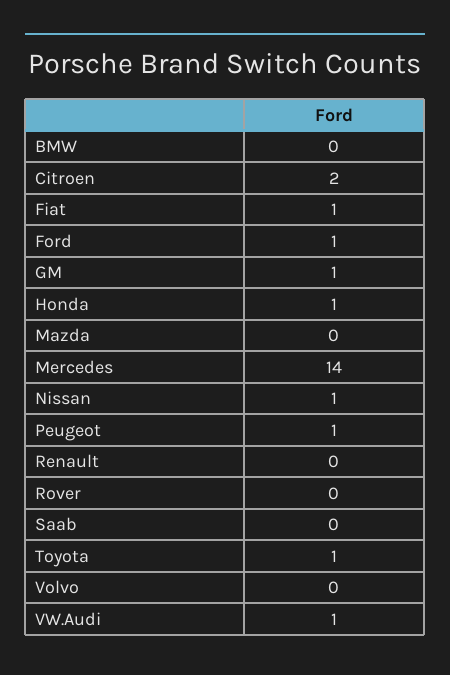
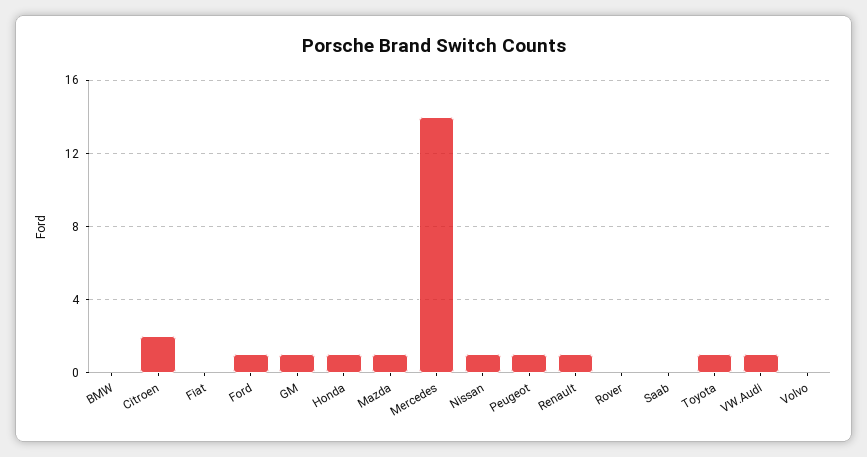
  {
    "BMW": 0,
    "Citroen": 2,
-   "Fiat": 1,
+   "Fiat": 0,
    "Ford": 1,
    "GM": 1,
    "Honda": 1,
-   "Mazda": 0,
+   "Mazda": 1,
    "Mercedes": 14,
    "Nissan": 1,
    "Peugeot": 1,
-   "Renault": 0,
+   "Renault": 1,
    "Rover": 0,
    "Saab": 0,
    "Toyota": 1,
    "Volvo": 0,
    "VW.Audi": 1
  }

